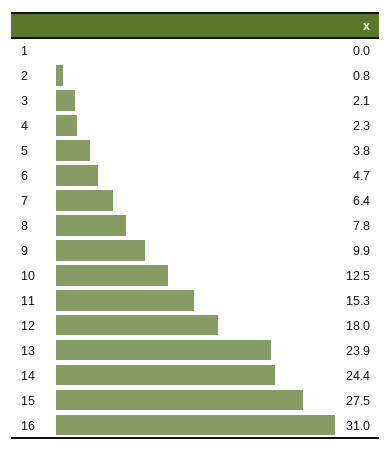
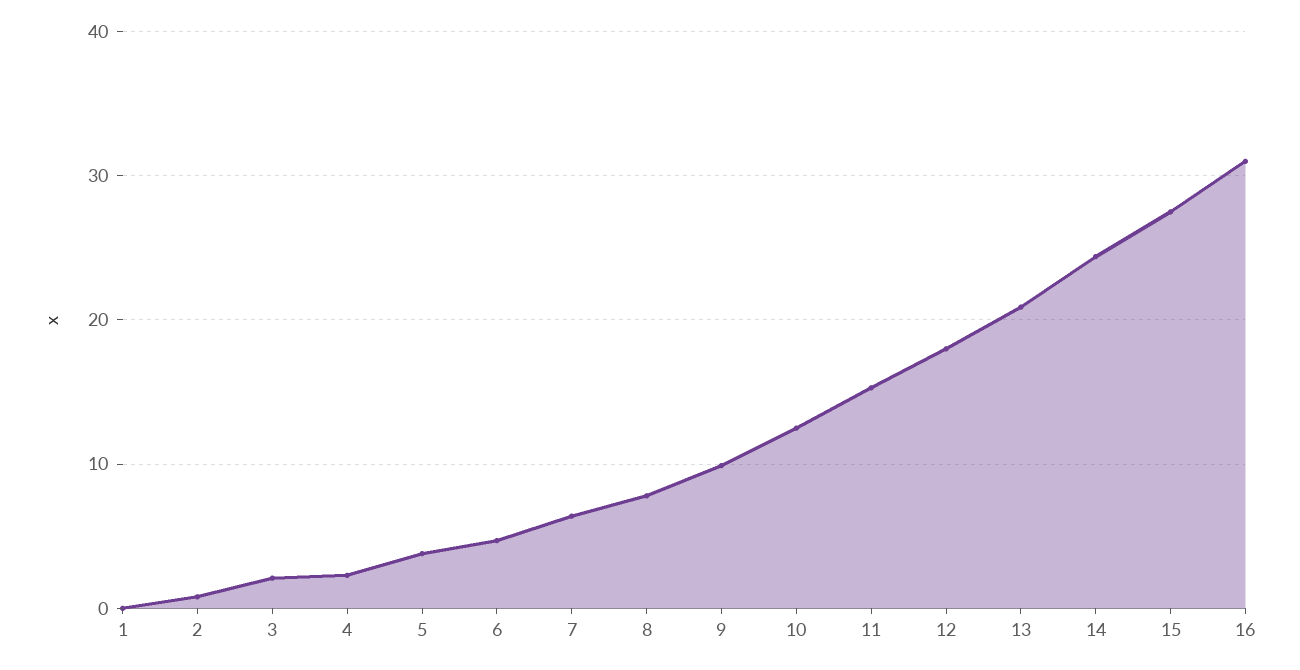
  {
    "1": 0,
    "2": 0.8,
    "3": 2.1,
    "4": 2.3,
    "5": 3.8,
    "6": 4.7,
    "7": 6.4,
    "8": 7.8,
    "9": 9.9,
    "10": 12.5,
    "11": 15.3,
    "12": 18,
-   "13": 23.9,
+   "13": 21,
    "14": 24.4,
    "15": 27.5,
    "16": 31
  }

